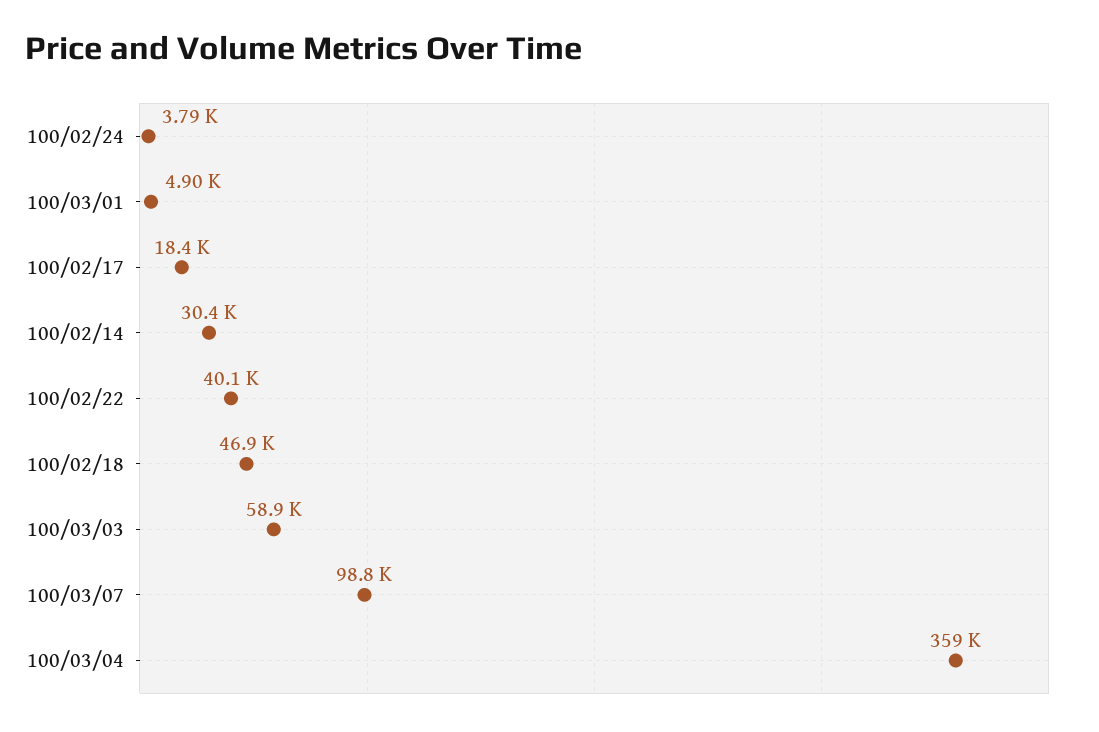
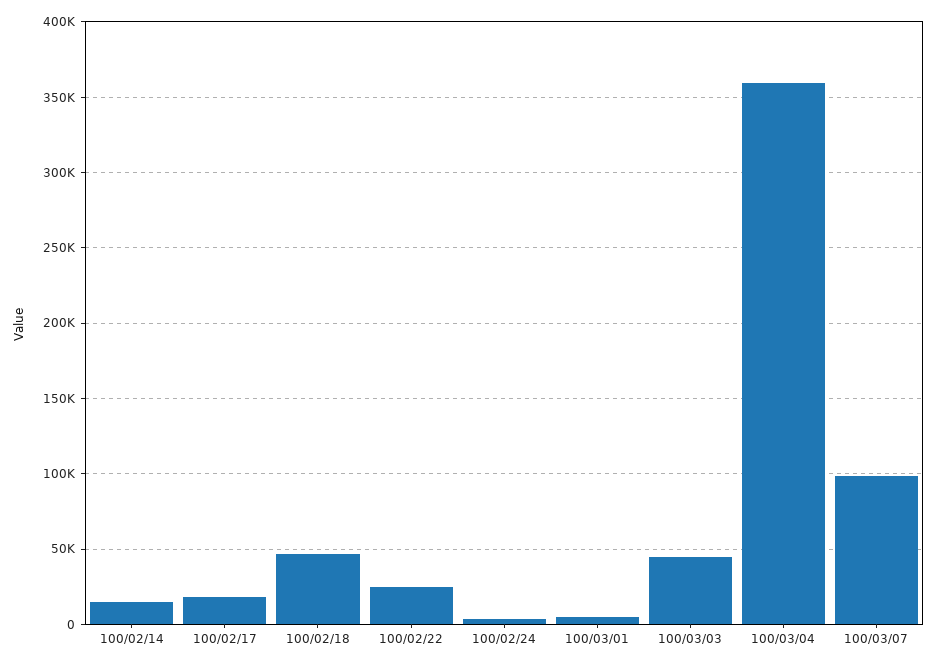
  {
    "100/02/24": 3790,
    "100/03/01": 4900,
    "100/02/17": 18400,
-   "100/02/14": 30400,
+   "100/02/14": 15000,
-   "100/02/22": 40100,
+   "100/02/22": 25000,
    "100/02/18": 46900,
-   "100/03/03": 58900,
+   "100/03/03": 45000,
    "100/03/07": 98800,
    "100/03/04": 359000
  }

